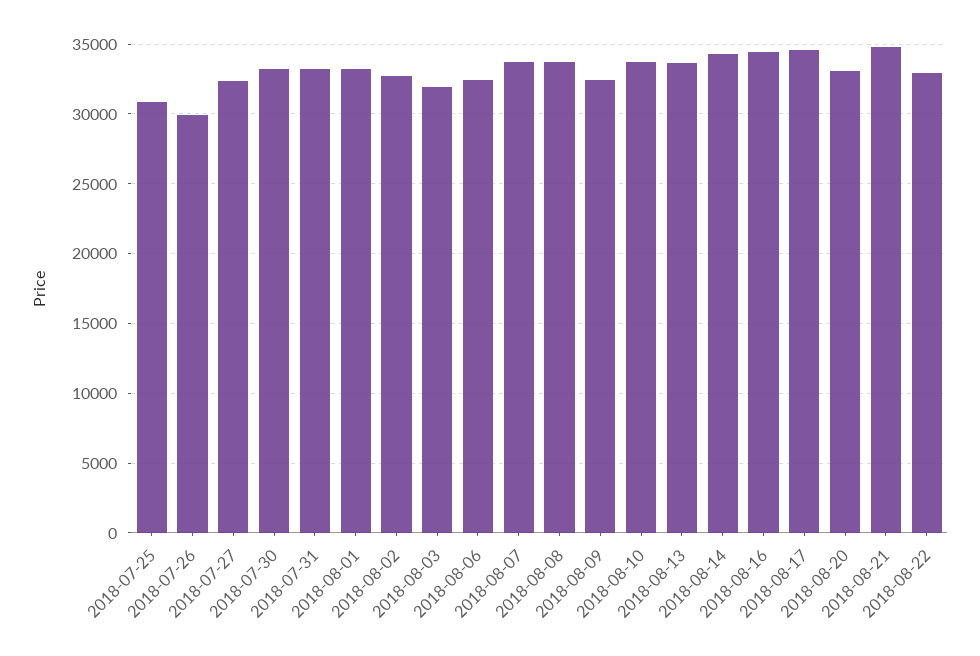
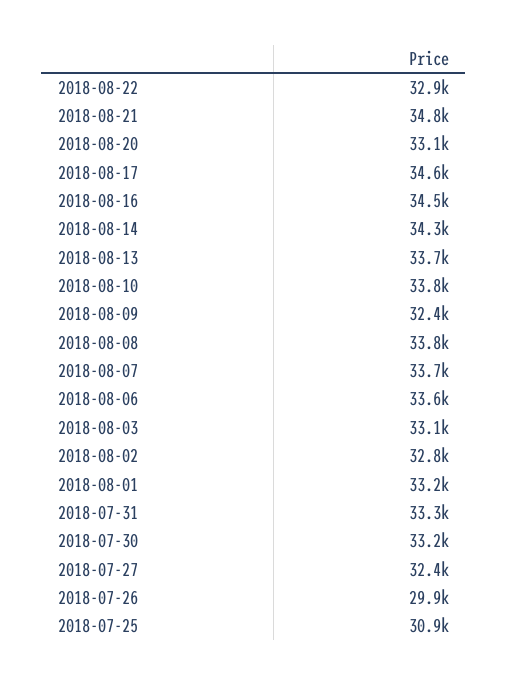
  {
    "2018-07-25": 30900,
    "2018-07-26": 29900,
    "2018-07-27": 32400,
    "2018-07-30": 33200,
    "2018-07-31": 33300,
    "2018-08-01": 33200,
    "2018-08-02": 32800,
-   "2018-08-03": 32000,
+   "2018-08-03": 33100,
-   "2018-08-06": 32500,
+   "2018-08-06": 33600,
    "2018-08-07": 33700,
    "2018-08-08": 33800,
    "2018-08-09": 32400,
    "2018-08-10": 33800,
    "2018-08-13": 33700,
    "2018-08-14": 34300,
    "2018-08-16": 34500,
    "2018-08-17": 34600,
    "2018-08-20": 33100,
    "2018-08-21": 34800,
    "2018-08-22": 32900
  }

